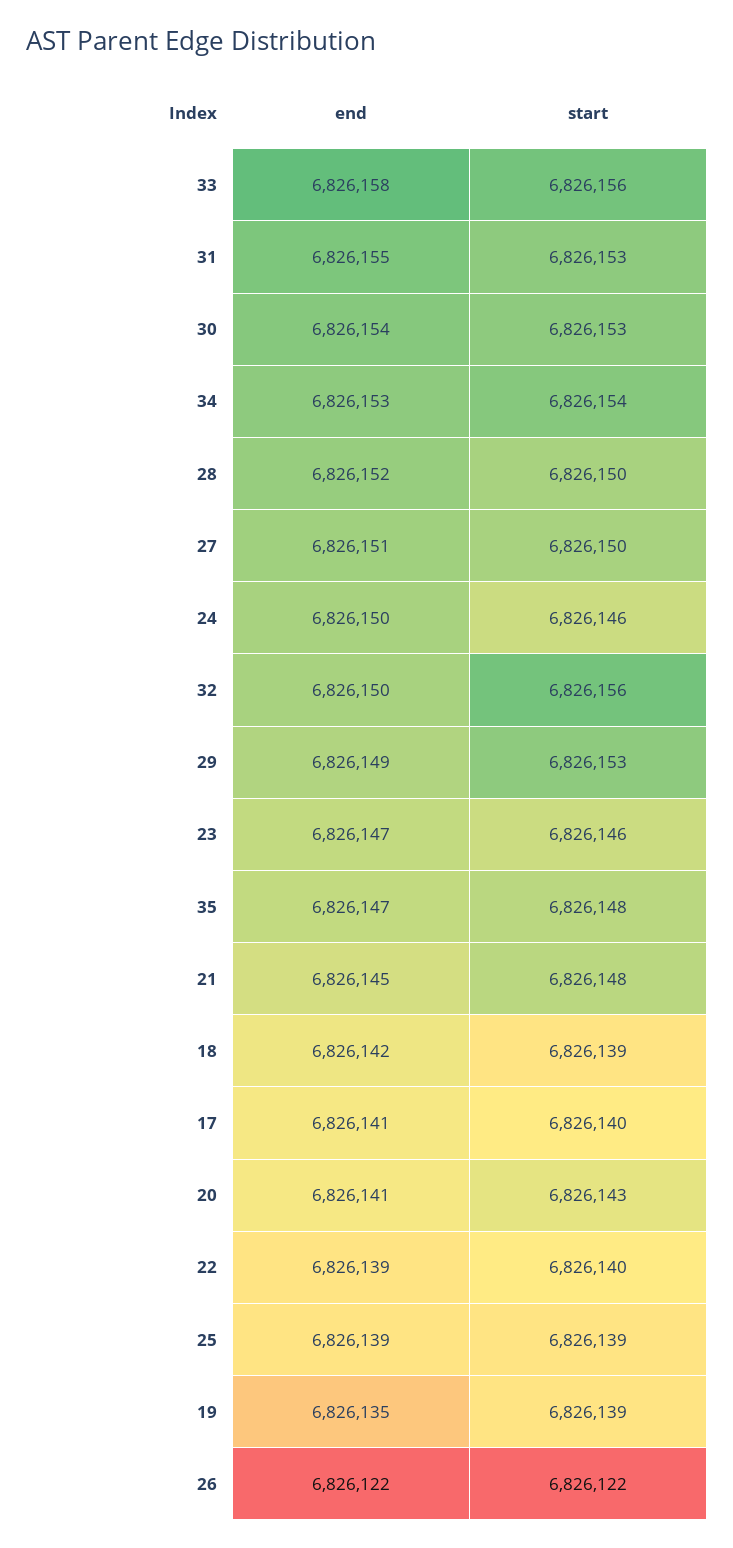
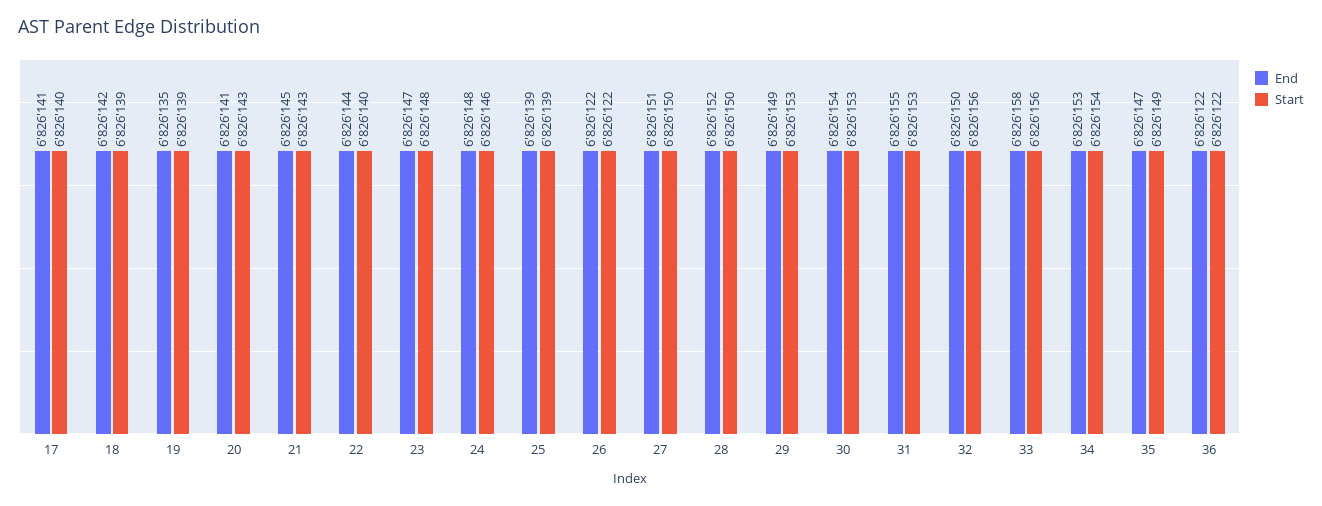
  {
    "end": {
      "33": 6826158,
      "31": 6826155,
      "30": 6826154,
      "34": 6826153,
      "28": 6826152,
      "27": 6826151,
-     "24": 6826150,
+     "24": 6826148,
      "32": 6826150,
      "29": 6826149,
      "23": 6826147,
      "35": 6826147,
      "21": 6826145,
      "18": 6826142,
      "17": 6826141,
      "20": 6826141,
-     "22": 6826139,
+     "22": 6826144,
      "25": 6826139,
      "19": 6826135,
-     "26": 6826122
+     "26": 6826122,
+     "36": 6826122
    },
    "start": {
      "33": 6826156,
      "31": 6826153,
      "30": 6826153,
      "34": 6826154,
      "28": 6826150,
      "27": 6826150,
      "24": 6826146,
      "32": 6826156,
      "29": 6826153,
-     "23": 6826146,
+     "23": 6826148,
-     "35": 6826148,
+     "35": 6826149,
-     "21": 6826148,
+     "21": 6826143,
      "18": 6826139,
      "17": 6826140,
      "20": 6826143,
      "22": 6826140,
      "25": 6826139,
      "19": 6826139,
-     "26": 6826122
+     "26": 6826122,
+     "36": 6826122
    }
  }

